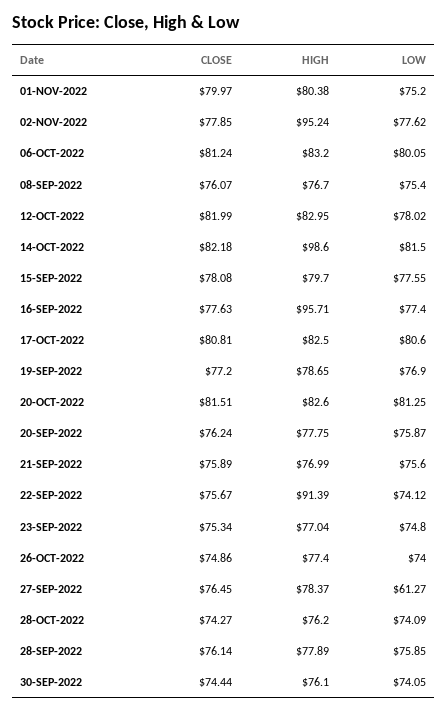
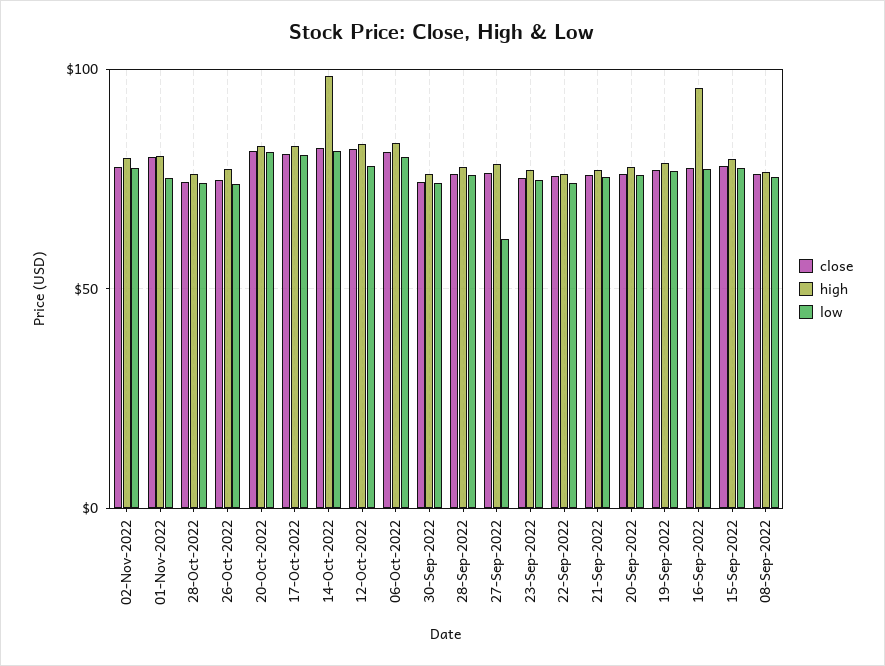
  {
    "CLOSE": {
      "01-NOV-2022": 79.97,
      "02-NOV-2022": 77.85,
      "06-OCT-2022": 81.24,
      "08-SEP-2022": 76.07,
      "12-OCT-2022": 81.99,
      "14-OCT-2022": 82.18,
      "15-SEP-2022": 78.08,
      "16-SEP-2022": 77.63,
      "17-OCT-2022": 80.81,
      "19-SEP-2022": 77.2,
      "20-OCT-2022": 81.51,
      "20-SEP-2022": 76.24,
      "21-SEP-2022": 75.89,
      "22-SEP-2022": 75.67,
      "23-SEP-2022": 75.34,
      "26-OCT-2022": 74.86,
      "27-SEP-2022": 76.45,
      "28-OCT-2022": 74.27,
      "28-SEP-2022": 76.14,
      "30-SEP-2022": 74.44
    },
    "HIGH": {
      "01-NOV-2022": 80.38,
-     "02-NOV-2022": 95.24,
+     "02-NOV-2022": 80,
      "06-OCT-2022": 83.2,
      "08-SEP-2022": 76.7,
      "12-OCT-2022": 82.95,
      "14-OCT-2022": 98.6,
      "15-SEP-2022": 79.7,
      "16-SEP-2022": 95.71,
      "17-OCT-2022": 82.5,
      "19-SEP-2022": 78.65,
      "20-OCT-2022": 82.6,
      "20-SEP-2022": 77.75,
      "21-SEP-2022": 76.99,
-     "22-SEP-2022": 91.39,
+     "22-SEP-2022": 75,
      "23-SEP-2022": 77.04,
      "26-OCT-2022": 77.4,
      "27-SEP-2022": 78.37,
      "28-OCT-2022": 76.2,
      "28-SEP-2022": 77.89,
      "30-SEP-2022": 76.1
    },
    "LOW": {
      "01-NOV-2022": 75.2,
      "02-NOV-2022": 77.62,
      "06-OCT-2022": 80.05,
      "08-SEP-2022": 75.4,
      "12-OCT-2022": 78.02,
      "14-OCT-2022": 81.5,
      "15-SEP-2022": 77.55,
      "16-SEP-2022": 77.4,
      "17-OCT-2022": 80.6,
      "19-SEP-2022": 76.9,
      "20-OCT-2022": 81.25,
      "20-SEP-2022": 75.87,
      "21-SEP-2022": 75.6,
      "22-SEP-2022": 74.12,
      "23-SEP-2022": 74.8,
      "26-OCT-2022": 74,
      "27-SEP-2022": 61.27,
      "28-OCT-2022": 74.09,
      "28-SEP-2022": 75.85,
      "30-SEP-2022": 74.05
    }
  }

